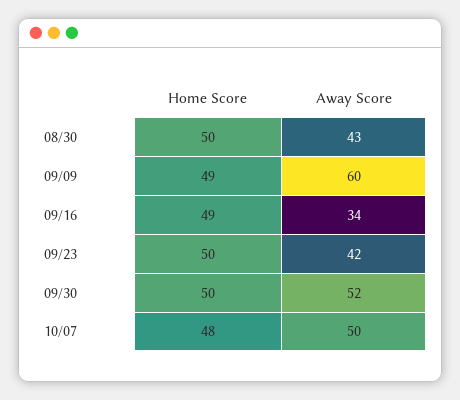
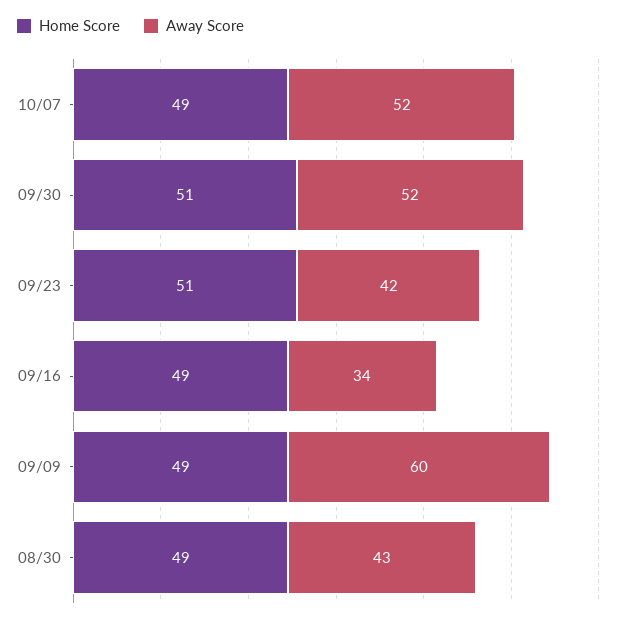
  {
    "Home Score": {
-     "08/30": 50,
+     "08/30": 49,
      "09/09": 49,
      "09/16": 49,
-     "09/23": 50,
+     "09/23": 51,
-     "09/30": 50,
+     "09/30": 51,
-     "10/07": 48
+     "10/07": 49
    },
    "Away Score": {
      "08/30": 43,
      "09/09": 60,
      "09/16": 34,
      "09/23": 42,
      "09/30": 52,
-     "10/07": 50
+     "10/07": 52
    }
  }

